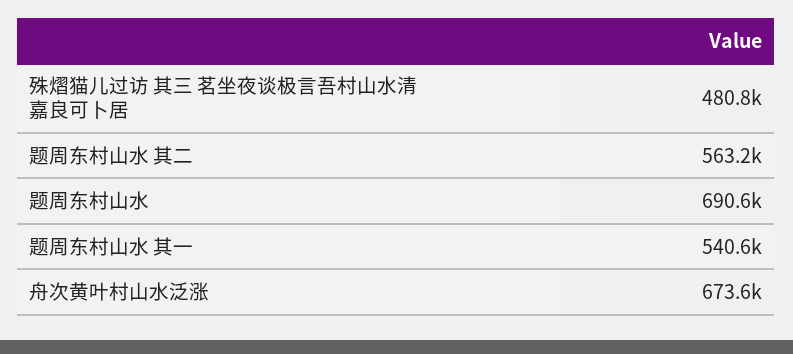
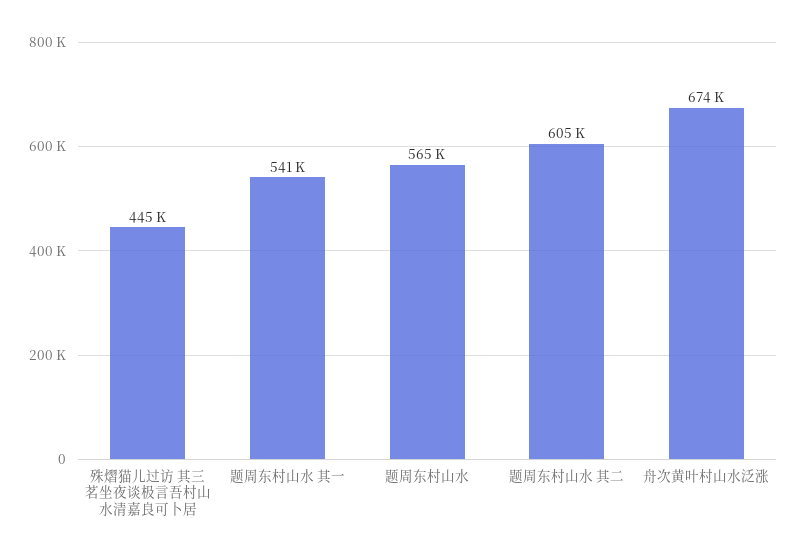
  {
-   "殊熠猫儿过访 其三 茗坐夜谈极言吾村山水清嘉良可卜居": 480800,
+   "殊熠猫儿过访 其三 茗坐夜谈极言吾村山水清嘉良可卜居": 445000,
-   "题周东村山水 其二": 563200,
+   "题周东村山水 其二": 605000,
-   "题周东村山水": 690600,
+   "题周东村山水": 565000,
    "题周东村山水 其一": 540600,
    "舟次黄叶村山水泛涨": 673600
  }

